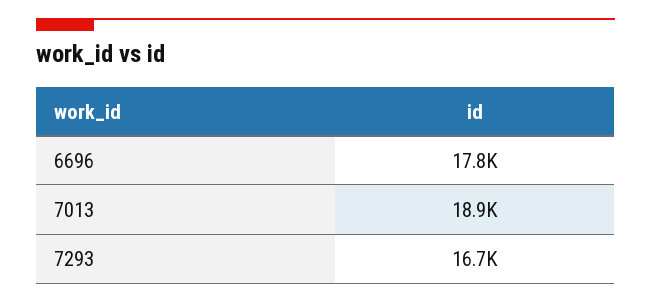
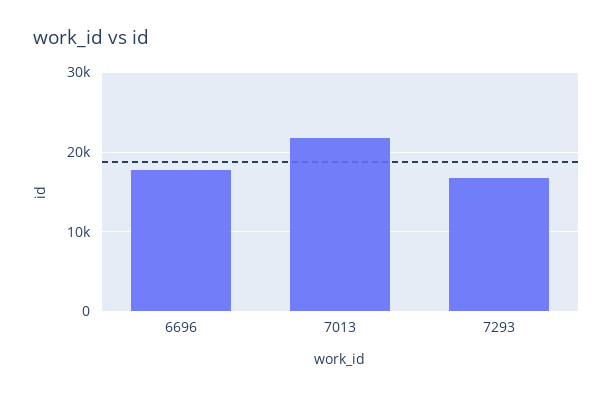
  {
    "6696": 17800,
-   "7013": 18900,
+   "7013": 22000,
    "7293": 16700
  }

